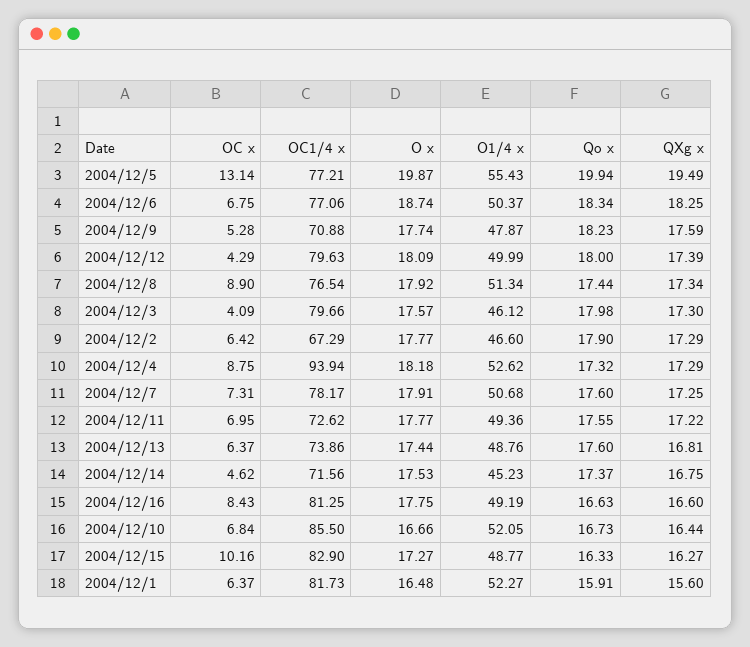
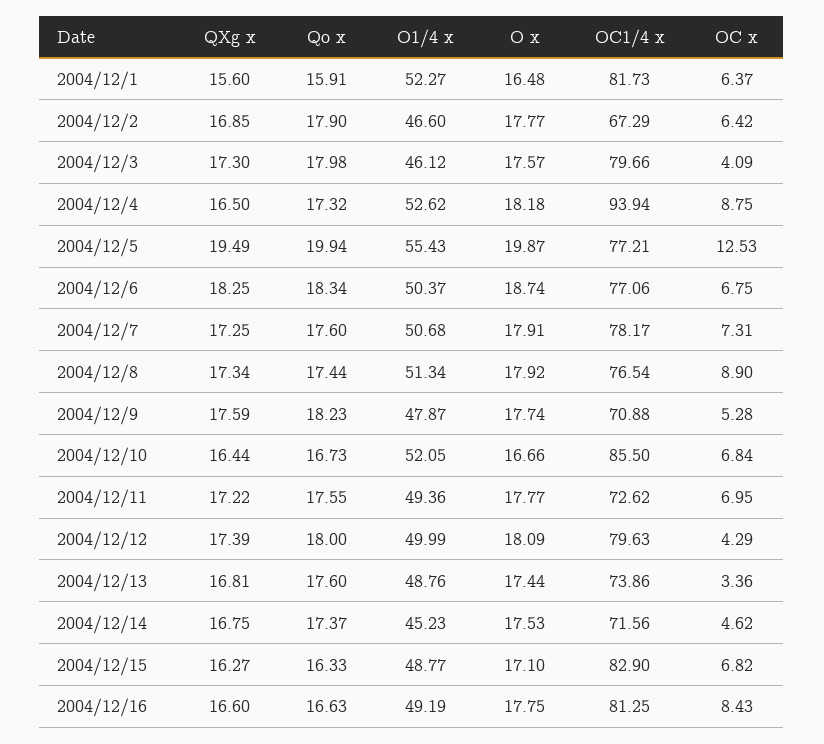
  {
    "OC x": {
-     "2004/12/5": 13.14,
+     "2004/12/5": 12.53,
      "2004/12/6": 6.75,
      "2004/12/9": 5.28,
      "2004/12/12": 4.29,
      "2004/12/8": 8.9,
      "2004/12/3": 4.09,
      "2004/12/2": 6.42,
      "2004/12/4": 8.75,
      "2004/12/7": 7.31,
      "2004/12/11": 6.95,
-     "2004/12/13": 6.37,
+     "2004/12/13": 3.36,
      "2004/12/14": 4.62,
      "2004/12/16": 8.43,
      "2004/12/10": 6.84,
-     "2004/12/15": 10.16,
+     "2004/12/15": 6.82,
      "2004/12/1": 6.37
    },
    "OC1/4 x": {
      "2004/12/5": 77.21,
      "2004/12/6": 77.06,
      "2004/12/9": 70.88,
      "2004/12/12": 79.63,
      "2004/12/8": 76.54,
      "2004/12/3": 79.66,
      "2004/12/2": 67.29,
      "2004/12/4": 93.94,
      "2004/12/7": 78.17,
      "2004/12/11": 72.62,
      "2004/12/13": 73.86,
      "2004/12/14": 71.56,
      "2004/12/16": 81.25,
      "2004/12/10": 85.5,
      "2004/12/15": 82.9,
      "2004/12/1": 81.73
    },
    "O x": {
      "2004/12/5": 19.87,
      "2004/12/6": 18.74,
      "2004/12/9": 17.74,
      "2004/12/12": 18.09,
      "2004/12/8": 17.92,
      "2004/12/3": 17.57,
      "2004/12/2": 17.77,
      "2004/12/4": 18.18,
      "2004/12/7": 17.91,
      "2004/12/11": 17.77,
      "2004/12/13": 17.44,
      "2004/12/14": 17.53,
      "2004/12/16": 17.75,
      "2004/12/10": 16.66,
-     "2004/12/15": 17.27,
+     "2004/12/15": 17.1,
      "2004/12/1": 16.48
    },
    "O1/4 x": {
      "2004/12/5": 55.43,
      "2004/12/6": 50.37,
      "2004/12/9": 47.87,
      "2004/12/12": 49.99,
      "2004/12/8": 51.34,
      "2004/12/3": 46.12,
      "2004/12/2": 46.6,
      "2004/12/4": 52.62,
      "2004/12/7": 50.68,
      "2004/12/11": 49.36,
      "2004/12/13": 48.76,
      "2004/12/14": 45.23,
      "2004/12/16": 49.19,
      "2004/12/10": 52.05,
      "2004/12/15": 48.77,
      "2004/12/1": 52.27
    },
    "Qo x": {
      "2004/12/5": 19.94,
      "2004/12/6": 18.34,
      "2004/12/9": 18.23,
      "2004/12/12": 18,
      "2004/12/8": 17.44,
      "2004/12/3": 17.98,
      "2004/12/2": 17.9,
      "2004/12/4": 17.32,
      "2004/12/7": 17.6,
      "2004/12/11": 17.55,
      "2004/12/13": 17.6,
      "2004/12/14": 17.37,
      "2004/12/16": 16.63,
      "2004/12/10": 16.73,
      "2004/12/15": 16.33,
      "2004/12/1": 15.91
    },
    "QXg x": {
      "2004/12/5": 19.49,
      "2004/12/6": 18.25,
      "2004/12/9": 17.59,
      "2004/12/12": 17.39,
      "2004/12/8": 17.34,
      "2004/12/3": 17.3,
-     "2004/12/2": 17.29,
+     "2004/12/2": 16.85,
-     "2004/12/4": 17.29,
+     "2004/12/4": 16.5,
      "2004/12/7": 17.25,
      "2004/12/11": 17.22,
      "2004/12/13": 16.81,
      "2004/12/14": 16.75,
      "2004/12/16": 16.6,
      "2004/12/10": 16.44,
      "2004/12/15": 16.27,
      "2004/12/1": 15.6
    }
  }

